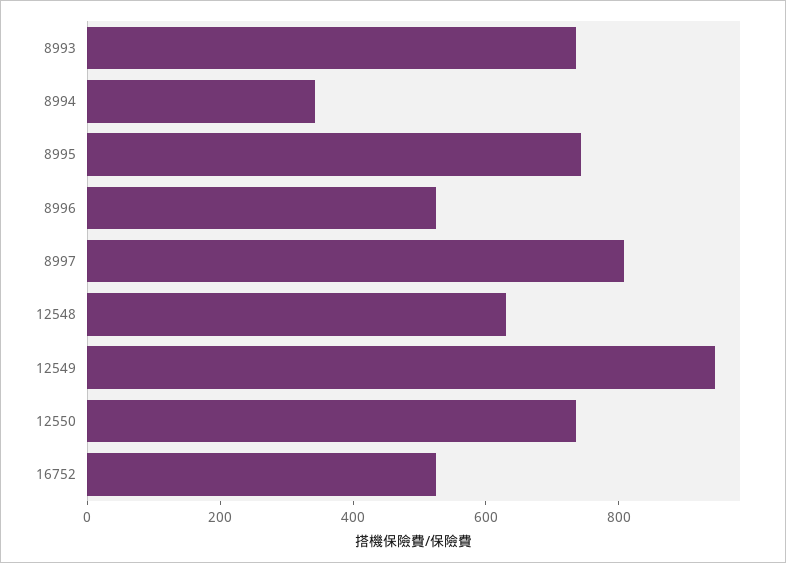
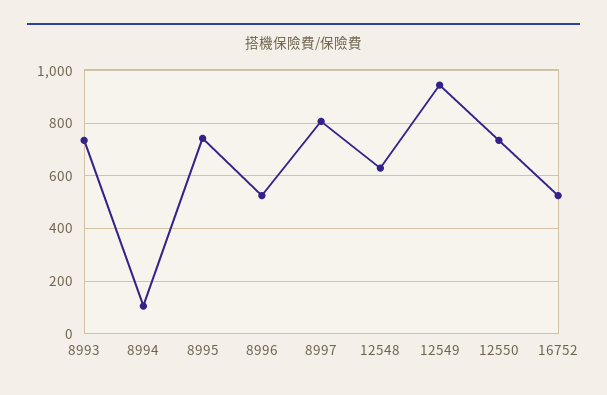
  {
    "8993": 725,
-   "8994": 350,
+   "8994": 100,
    "8995": 750,
    "8996": 525,
    "8997": 800,
    "12548": 625,
    "12549": 950,
    "12550": 725,
    "16752": 525
  }

